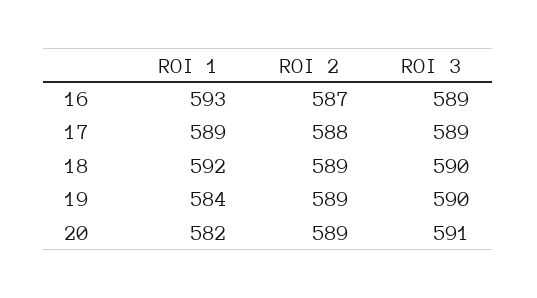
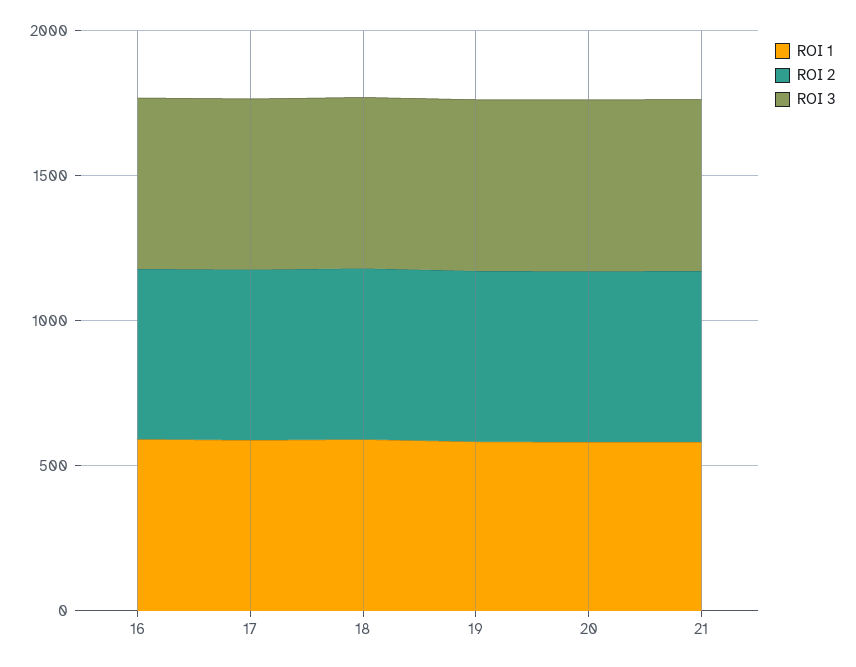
  {
    "ROI 1": {
      "16": 593,
      "17": 589,
      "18": 592,
      "19": 584,
-     "20": 582
+     "20": 582,
+     "21": 600
    },
    "ROI 2": {
      "16": 587,
      "17": 588,
      "18": 589,
      "19": 589,
-     "20": 589
+     "20": 589,
+     "21": 600
    },
    "ROI 3": {
      "16": 589,
      "17": 589,
      "18": 590,
      "19": 590,
-     "20": 591
+     "20": 591,
+     "21": 600
    }
  }

